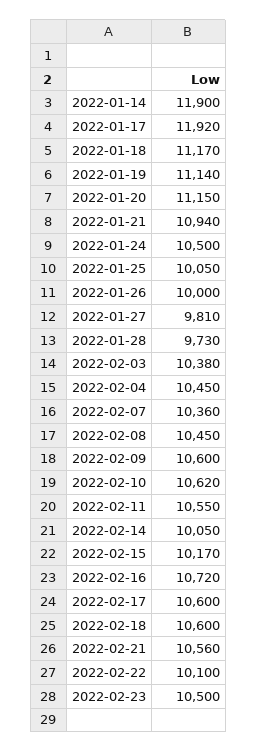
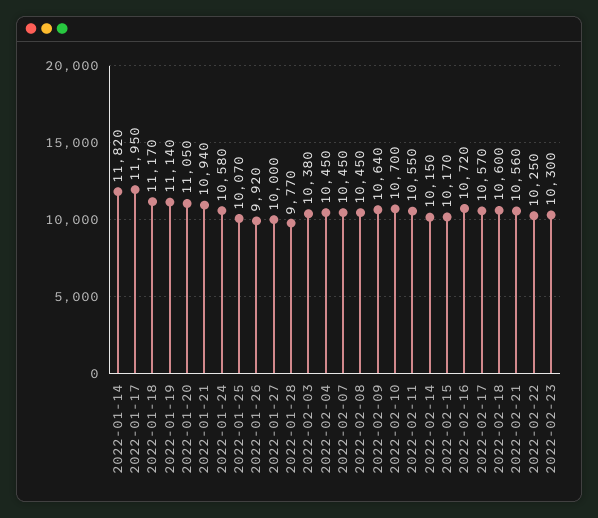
  {
-   "2022-01-14": 11900,
+   "2022-01-14": 11820,
-   "2022-01-17": 11920,
+   "2022-01-17": 11950,
    "2022-01-18": 11170,
    "2022-01-19": 11140,
-   "2022-01-20": 11150,
+   "2022-01-20": 11050,
    "2022-01-21": 10940,
-   "2022-01-24": 10500,
+   "2022-01-24": 10580,
-   "2022-01-25": 10050,
+   "2022-01-25": 10070,
-   "2022-01-26": 10000,
+   "2022-01-26": 9920,
-   "2022-01-27": 9810,
+   "2022-01-27": 10000,
-   "2022-01-28": 9730,
+   "2022-01-28": 9770,
    "2022-02-03": 10380,
    "2022-02-04": 10450,
-   "2022-02-07": 10360,
+   "2022-02-07": 10450,
    "2022-02-08": 10450,
-   "2022-02-09": 10600,
+   "2022-02-09": 10640,
-   "2022-02-10": 10620,
+   "2022-02-10": 10700,
    "2022-02-11": 10550,
-   "2022-02-14": 10050,
+   "2022-02-14": 10150,
    "2022-02-15": 10170,
    "2022-02-16": 10720,
-   "2022-02-17": 10600,
+   "2022-02-17": 10570,
    "2022-02-18": 10600,
    "2022-02-21": 10560,
-   "2022-02-22": 10100,
+   "2022-02-22": 10250,
-   "2022-02-23": 10500
+   "2022-02-23": 10300
  }

